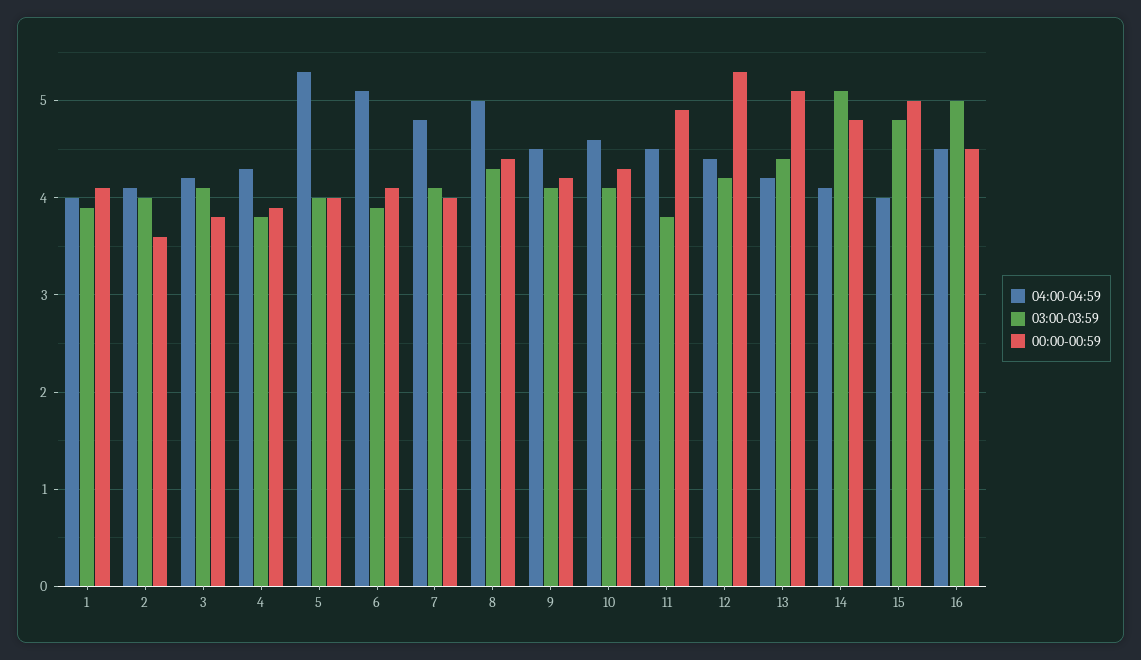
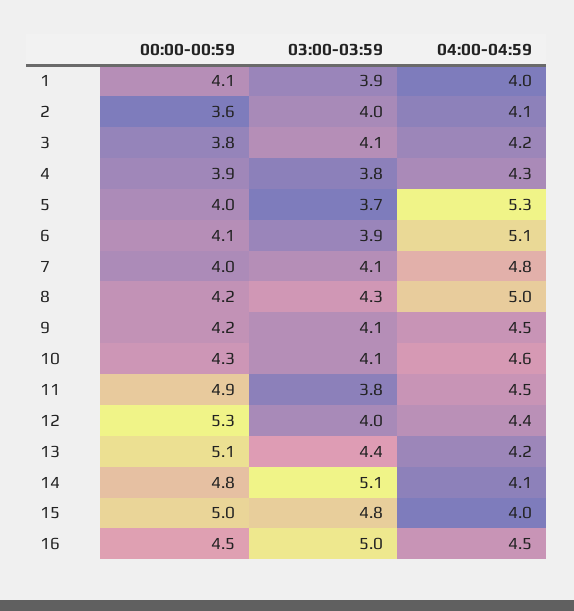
  {
    "04:00-04:59": {
      "1": 4,
      "2": 4.1,
      "3": 4.2,
      "4": 4.3,
      "5": 5.3,
      "6": 5.1,
      "7": 4.8,
      "8": 5,
      "9": 4.5,
      "10": 4.6,
      "11": 4.5,
      "12": 4.4,
      "13": 4.2,
      "14": 4.1,
      "15": 4,
      "16": 4.5
    },
    "03:00-03:59": {
      "1": 3.9,
      "2": 4,
      "3": 4.1,
      "4": 3.8,
-     "5": 4,
+     "5": 3.7,
      "6": 3.9,
      "7": 4.1,
      "8": 4.3,
      "9": 4.1,
      "10": 4.1,
      "11": 3.8,
-     "12": 4.2,
+     "12": 4,
      "13": 4.4,
      "14": 5.1,
      "15": 4.8,
      "16": 5
    },
    "00:00-00:59": {
      "1": 4.1,
      "2": 3.6,
      "3": 3.8,
      "4": 3.9,
      "5": 4,
      "6": 4.1,
      "7": 4,
-     "8": 4.4,
+     "8": 4.2,
      "9": 4.2,
      "10": 4.3,
      "11": 4.9,
      "12": 5.3,
      "13": 5.1,
      "14": 4.8,
      "15": 5,
      "16": 4.5
    }
  }

